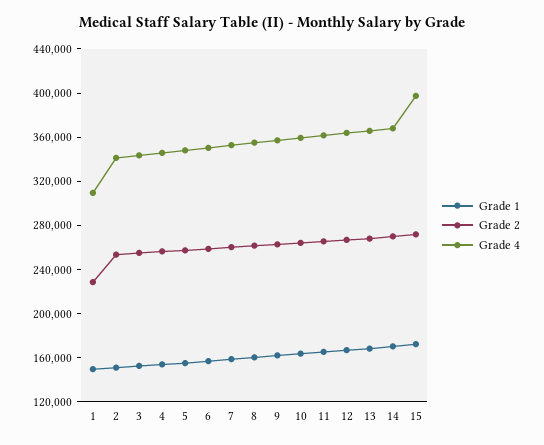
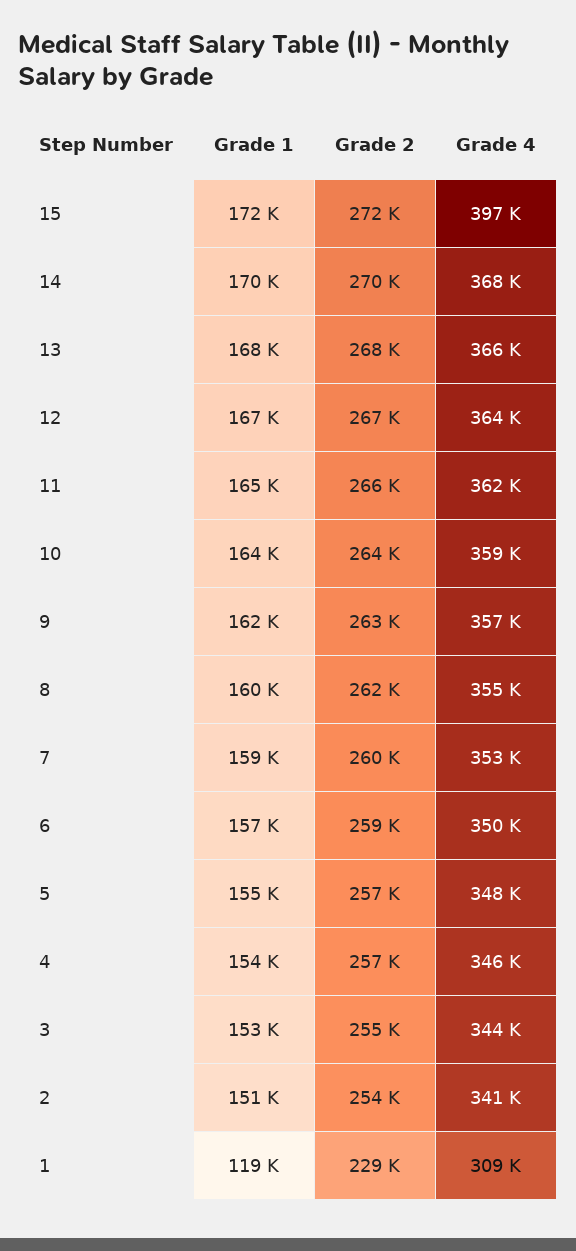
  {
    "Grade 1": {
-     "1": 150000,
+     "1": 119000,
      "2": 151000,
      "3": 153000,
      "4": 154000,
      "5": 155000,
      "6": 157000,
      "7": 159000,
      "8": 160000,
      "9": 162000,
      "10": 164000,
      "11": 165000,
      "12": 167000,
      "13": 168000,
      "14": 170000,
      "15": 172000
    },
    "Grade 2": {
      "1": 229000,
      "2": 254000,
      "3": 255000,
      "4": 257000,
      "5": 257000,
      "6": 259000,
      "7": 260000,
      "8": 262000,
      "9": 263000,
      "10": 264000,
      "11": 266000,
      "12": 267000,
      "13": 268000,
      "14": 270000,
      "15": 272000
    },
    "Grade 4": {
      "1": 309000,
      "2": 341000,
      "3": 344000,
      "4": 346000,
      "5": 348000,
      "6": 350000,
      "7": 353000,
      "8": 355000,
      "9": 357000,
      "10": 359000,
      "11": 362000,
      "12": 364000,
      "13": 366000,
      "14": 368000,
      "15": 397000
    }
  }

